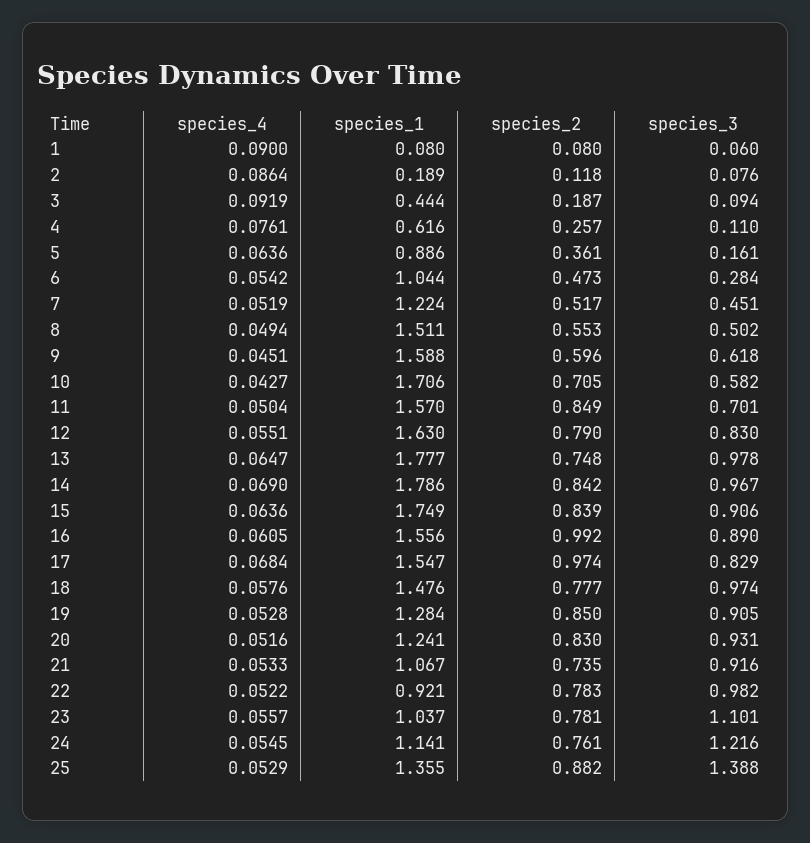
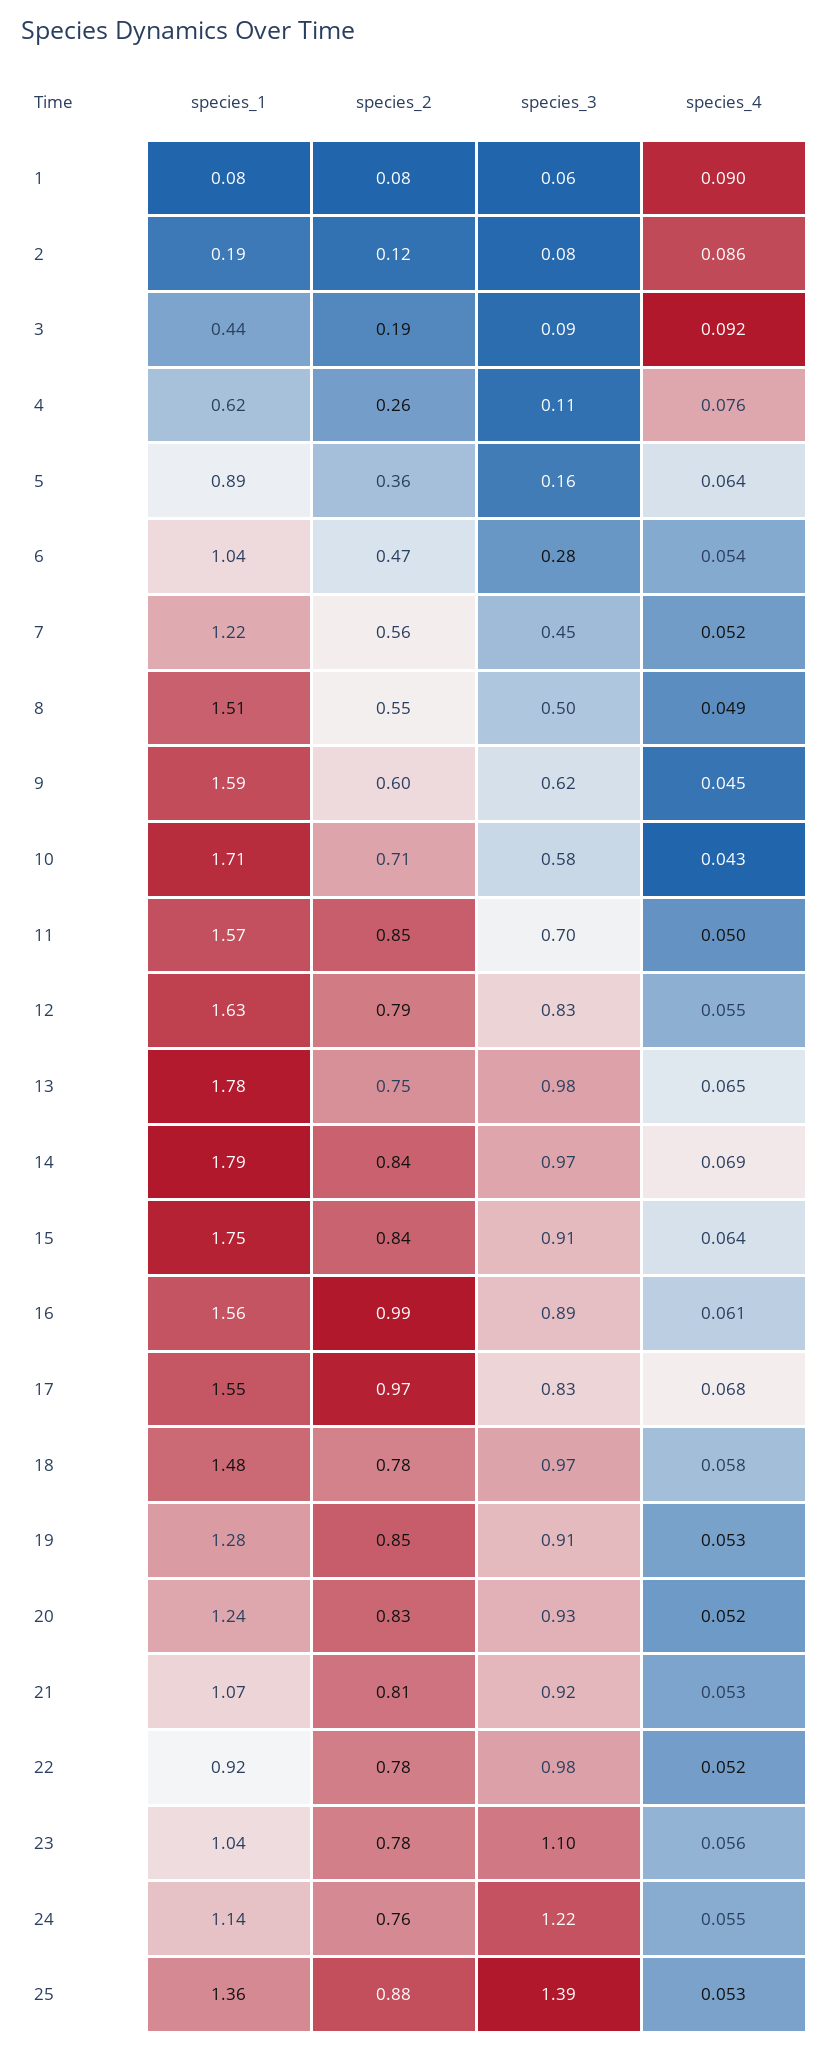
  {
    "species_4": {
      "1": 0.09,
      "2": 0.0864,
      "3": 0.0919,
      "4": 0.0761,
      "5": 0.0636,
      "6": 0.0542,
      "7": 0.0519,
      "8": 0.0494,
      "9": 0.0451,
      "10": 0.0427,
      "11": 0.0504,
      "12": 0.0551,
      "13": 0.0647,
      "14": 0.069,
      "15": 0.0636,
      "16": 0.0605,
      "17": 0.0684,
      "18": 0.0576,
      "19": 0.0528,
      "20": 0.0516,
      "21": 0.0533,
      "22": 0.0522,
      "23": 0.0557,
      "24": 0.0545,
      "25": 0.0529
    },
    "species_1": {
      "1": 0.08,
      "2": 0.189,
      "3": 0.444,
      "4": 0.616,
      "5": 0.886,
      "6": 1.044,
      "7": 1.224,
      "8": 1.511,
      "9": 1.588,
      "10": 1.706,
      "11": 1.57,
      "12": 1.63,
      "13": 1.777,
      "14": 1.786,
      "15": 1.749,
      "16": 1.556,
      "17": 1.547,
      "18": 1.476,
      "19": 1.284,
      "20": 1.241,
      "21": 1.067,
      "22": 0.921,
      "23": 1.037,
      "24": 1.141,
      "25": 1.355
    },
    "species_2": {
      "1": 0.08,
      "2": 0.118,
      "3": 0.187,
      "4": 0.257,
      "5": 0.361,
      "6": 0.473,
-     "7": 0.517,
+     "7": 0.56,
      "8": 0.553,
      "9": 0.596,
      "10": 0.705,
      "11": 0.849,
      "12": 0.79,
      "13": 0.748,
      "14": 0.842,
      "15": 0.839,
      "16": 0.992,
      "17": 0.974,
      "18": 0.777,
      "19": 0.85,
      "20": 0.83,
-     "21": 0.735,
+     "21": 0.81,
      "22": 0.783,
      "23": 0.781,
      "24": 0.761,
      "25": 0.882
    },
    "species_3": {
      "1": 0.06,
      "2": 0.076,
      "3": 0.094,
      "4": 0.11,
      "5": 0.161,
      "6": 0.284,
      "7": 0.451,
      "8": 0.502,
      "9": 0.618,
      "10": 0.582,
      "11": 0.701,
      "12": 0.83,
      "13": 0.978,
      "14": 0.967,
      "15": 0.906,
      "16": 0.89,
      "17": 0.829,
      "18": 0.974,
      "19": 0.905,
      "20": 0.931,
      "21": 0.916,
      "22": 0.982,
      "23": 1.101,
      "24": 1.216,
      "25": 1.388
    }
  }

